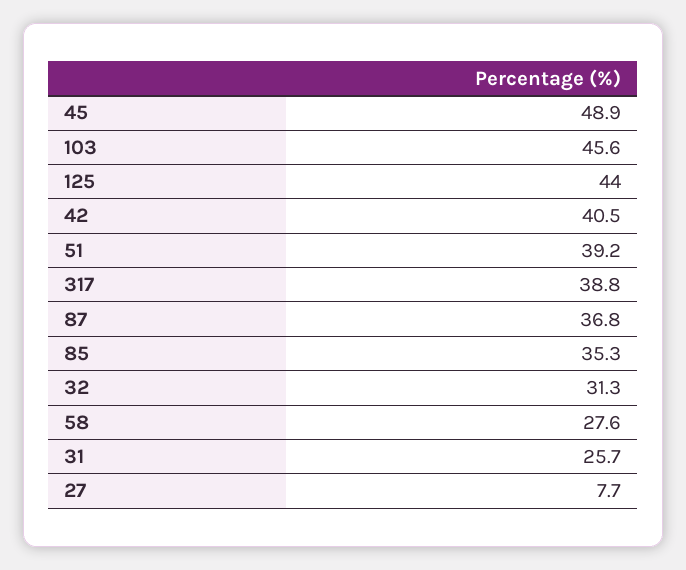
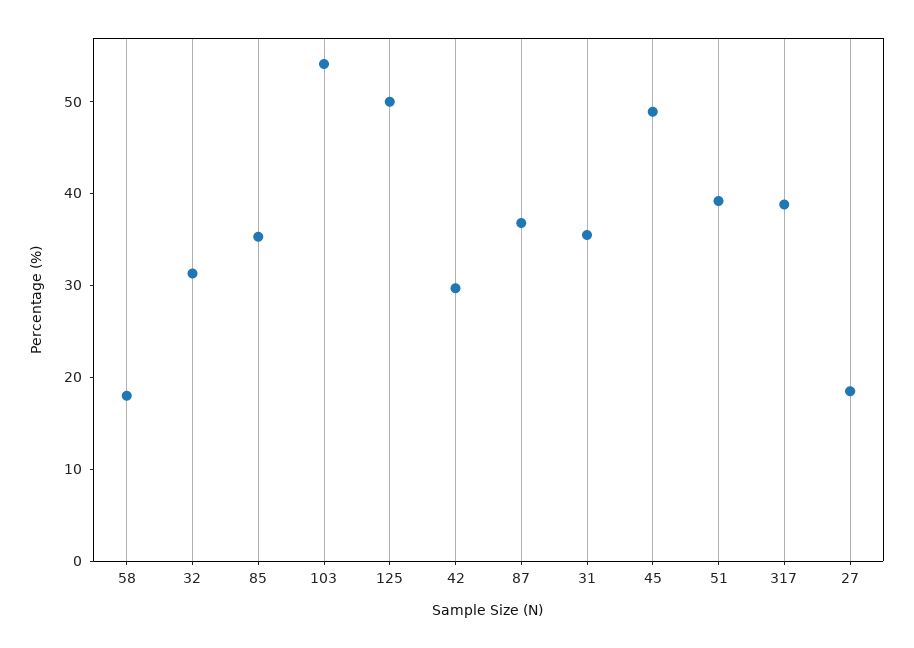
  {
    "45": 48.9,
-   "103": 45.6,
+   "103": 54,
-   "125": 44,
+   "125": 50,
-   "42": 40.5,
+   "42": 30,
    "51": 39.2,
    "317": 38.8,
    "87": 36.8,
    "85": 35.3,
    "32": 31.3,
-   "58": 27.6,
+   "58": 18,
-   "31": 25.7,
+   "31": 36,
-   "27": 7.7
+   "27": 18
  }

